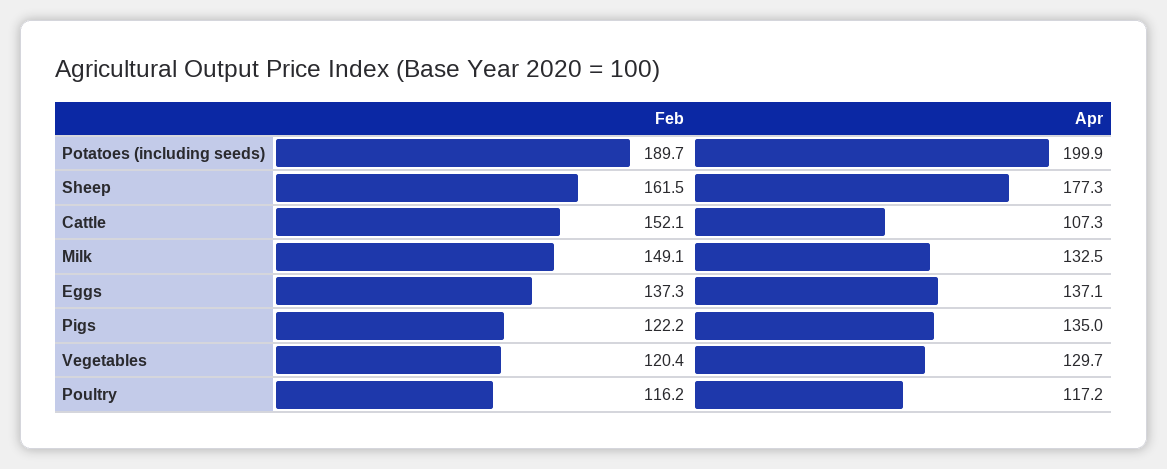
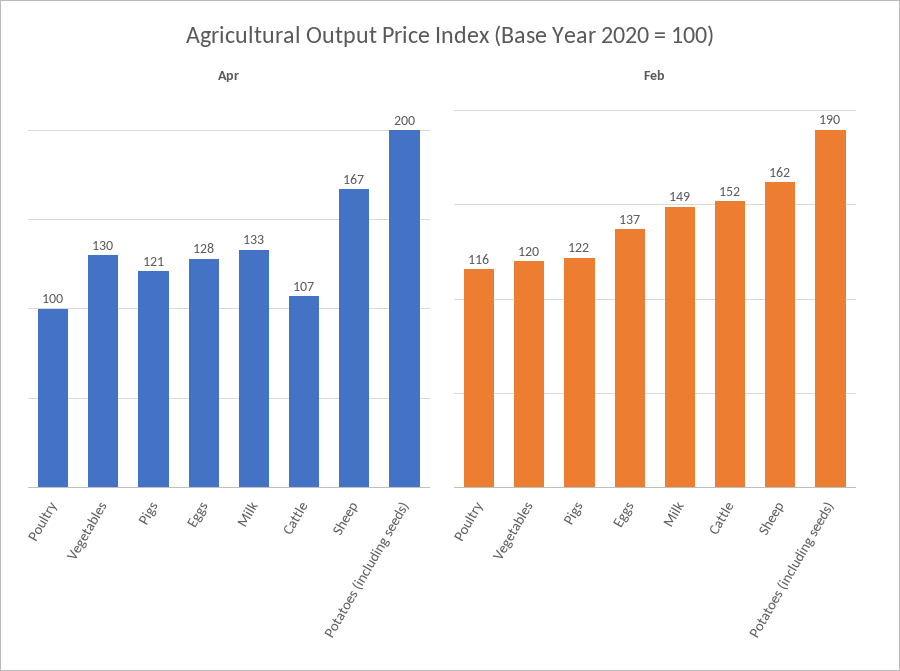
  {
    "Feb": {
      "Potatoes (including seeds)": 189.7,
      "Sheep": 161.5,
      "Cattle": 152.1,
      "Milk": 149.1,
      "Eggs": 137.3,
      "Pigs": 122.2,
      "Vegetables": 120.4,
      "Poultry": 116.2
    },
    "Apr": {
      "Potatoes (including seeds)": 199.9,
-     "Sheep": 177.3,
+     "Sheep": 167,
      "Cattle": 107.3,
      "Milk": 132.5,
-     "Eggs": 137.1,
+     "Eggs": 128,
-     "Pigs": 135,
+     "Pigs": 121,
      "Vegetables": 129.7,
-     "Poultry": 117.2
+     "Poultry": 100
    }
  }

